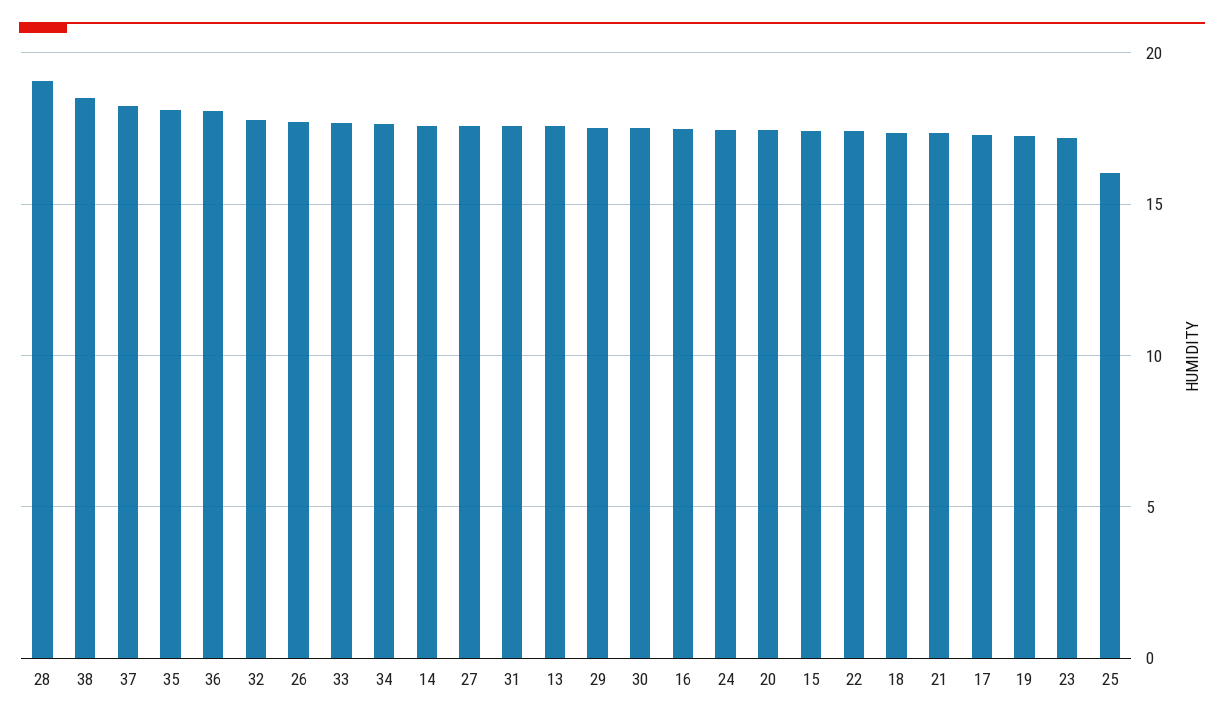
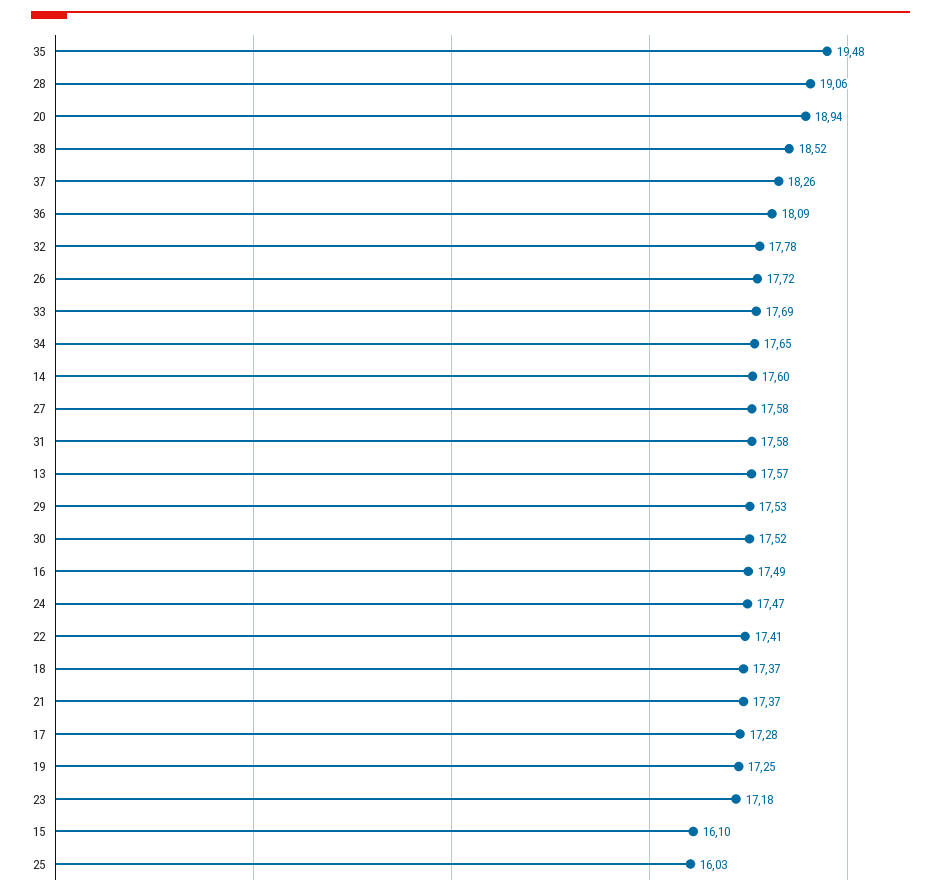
  {
    "28": 19.06,
    "38": 18.52,
    "37": 18.26,
-   "35": 18,
+   "35": 19.48,
    "36": 18.09,
    "32": 17.78,
    "26": 17.72,
    "33": 17.69,
    "34": 17.65,
    "14": 17.6,
    "27": 17.58,
    "31": 17.58,
    "13": 17.57,
    "29": 17.53,
    "30": 17.52,
    "16": 17.49,
    "24": 17.47,
-   "20": 17.5,
+   "20": 18.94,
-   "15": 17.5,
+   "15": 16.1,
    "22": 17.41,
    "18": 17.37,
    "21": 17.37,
    "17": 17.28,
    "19": 17.25,
    "23": 17.18,
    "25": 16.03
  }

